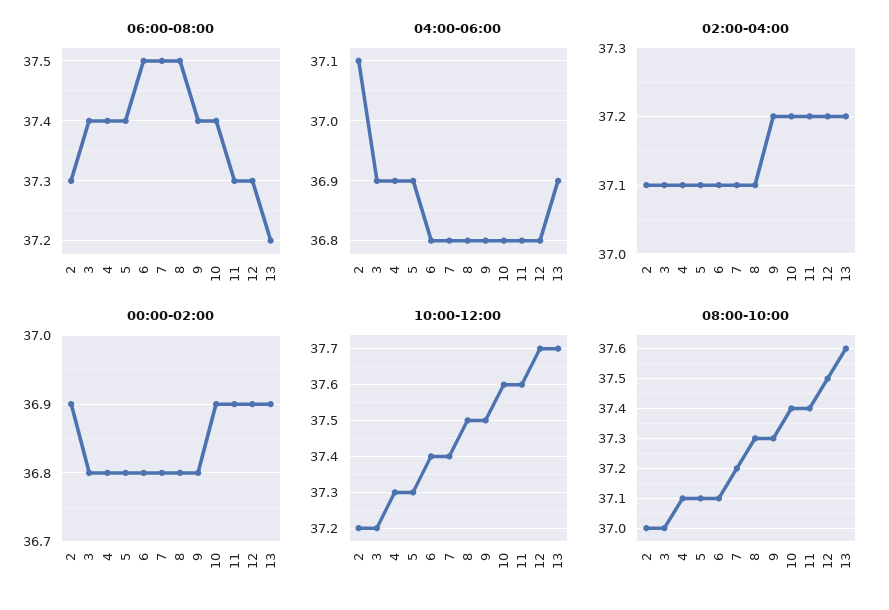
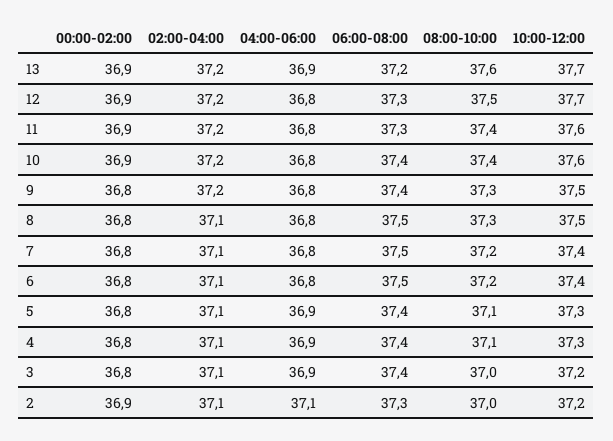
  {
    "06:00-08:00": {
      "2": 37.3,
      "3": 37.4,
      "4": 37.4,
      "5": 37.4,
      "6": 37.5,
      "7": 37.5,
      "8": 37.5,
      "9": 37.4,
      "10": 37.4,
      "11": 37.3,
      "12": 37.3,
      "13": 37.2
    },
    "04:00-06:00": {
      "2": 37.1,
      "3": 36.9,
      "4": 36.9,
      "5": 36.9,
      "6": 36.8,
      "7": 36.8,
      "8": 36.8,
      "9": 36.8,
      "10": 36.8,
      "11": 36.8,
      "12": 36.8,
      "13": 36.9
    },
    "02:00-04:00": {
      "2": 37.1,
      "3": 37.1,
      "4": 37.1,
      "5": 37.1,
      "6": 37.1,
      "7": 37.1,
      "8": 37.1,
      "9": 37.2,
      "10": 37.2,
      "11": 37.2,
      "12": 37.2,
      "13": 37.2
    },
    "00:00-02:00": {
      "2": 36.9,
      "3": 36.8,
      "4": 36.8,
      "5": 36.8,
      "6": 36.8,
      "7": 36.8,
      "8": 36.8,
      "9": 36.8,
      "10": 36.9,
      "11": 36.9,
      "12": 36.9,
      "13": 36.9
    },
    "10:00-12:00": {
      "2": 37.2,
      "3": 37.2,
      "4": 37.3,
      "5": 37.3,
      "6": 37.4,
      "7": 37.4,
      "8": 37.5,
      "9": 37.5,
      "10": 37.6,
      "11": 37.6,
      "12": 37.7,
      "13": 37.7
    },
    "08:00-10:00": {
      "2": 37,
      "3": 37,
      "4": 37.1,
      "5": 37.1,
-     "6": 37.1,
+     "6": 37.2,
      "7": 37.2,
      "8": 37.3,
      "9": 37.3,
      "10": 37.4,
      "11": 37.4,
      "12": 37.5,
      "13": 37.6
    }
  }

